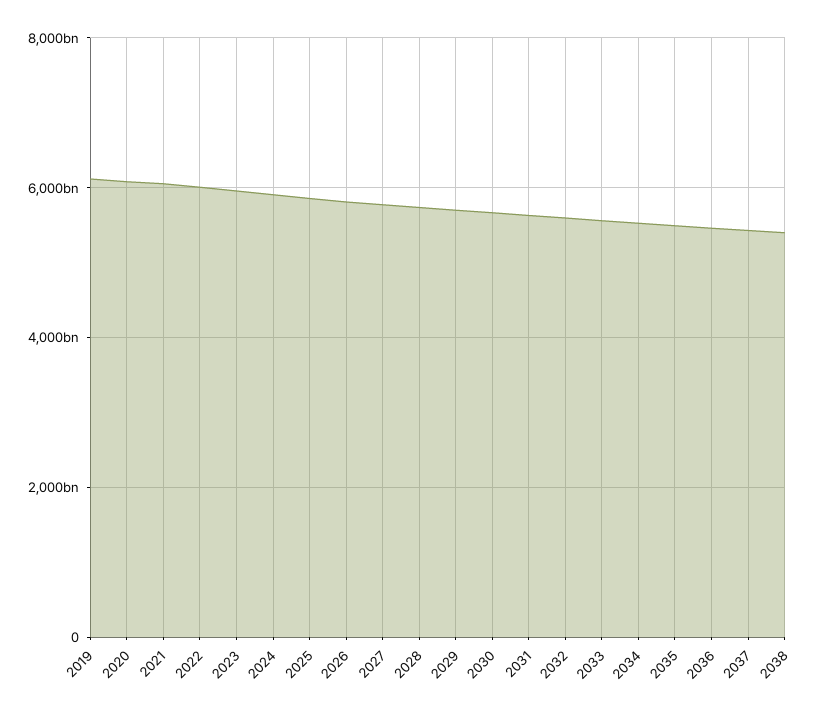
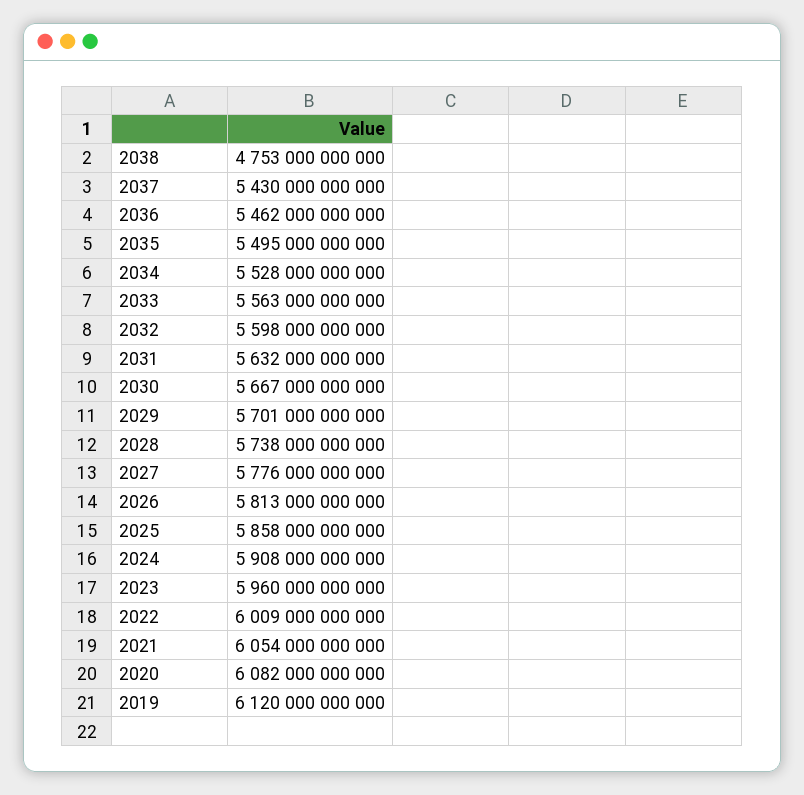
  {
    "2019": 6120000000000,
    "2020": 6082000000000,
    "2021": 6054000000000,
    "2022": 6009000000000,
    "2023": 5960000000000,
    "2024": 5908000000000,
    "2025": 5858000000000,
    "2026": 5813000000000,
    "2027": 5776000000000,
    "2028": 5738000000000,
    "2029": 5701000000000,
    "2030": 5667000000000,
    "2031": 5632000000000,
    "2032": 5598000000000,
    "2033": 5563000000000,
    "2034": 5528000000000,
    "2035": 5495000000000,
    "2036": 5462000000000,
    "2037": 5430000000000,
-   "2038": 5400000000000
+   "2038": 4753000000000
  }

